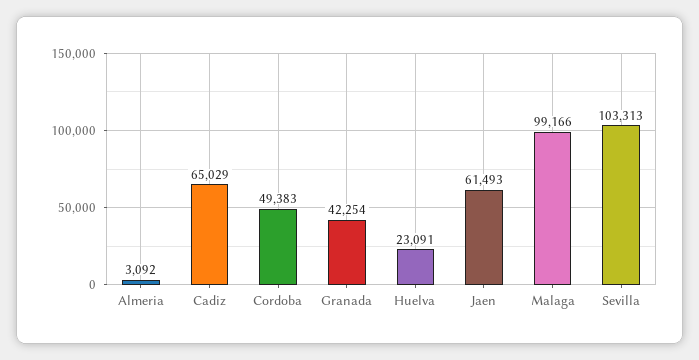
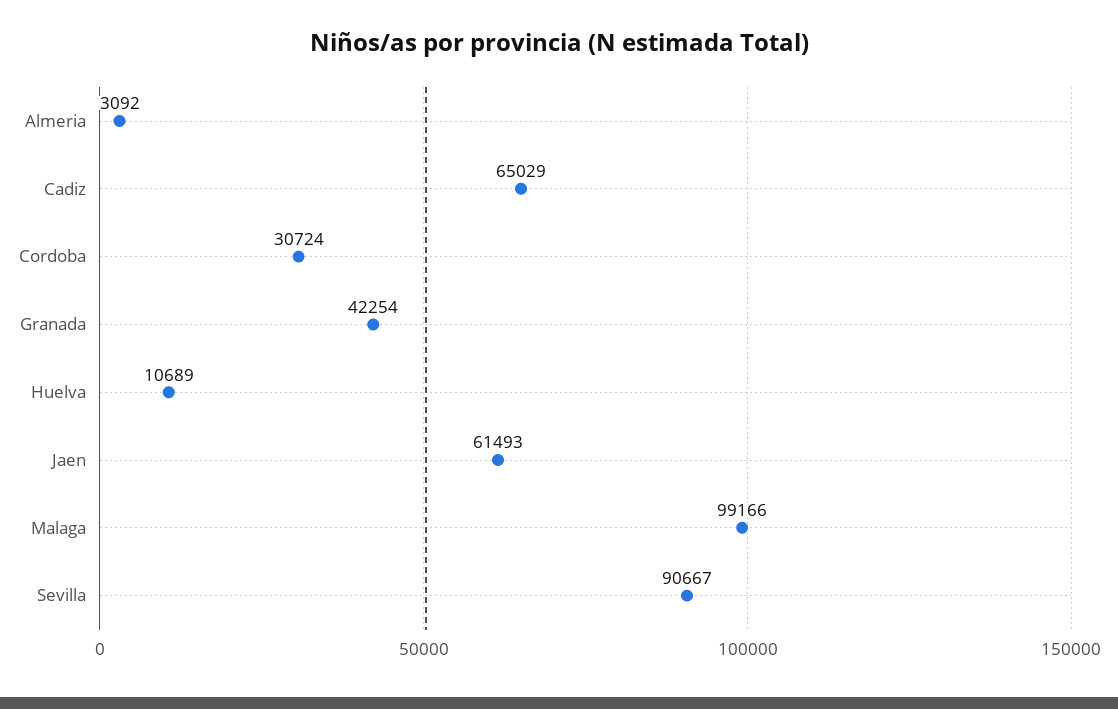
  {
    "Almeria": 3092,
    "Cadiz": 65029,
-   "Cordoba": 49383,
+   "Cordoba": 30724,
    "Granada": 42254,
-   "Huelva": 23091,
+   "Huelva": 10689,
    "Jaen": 61493,
    "Malaga": 99166,
-   "Sevilla": 103313
+   "Sevilla": 90667
  }

